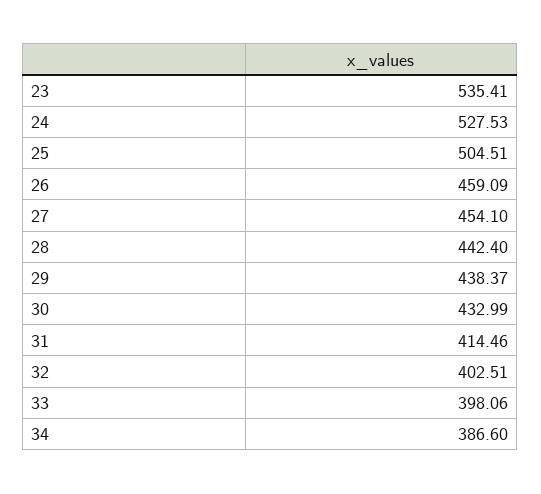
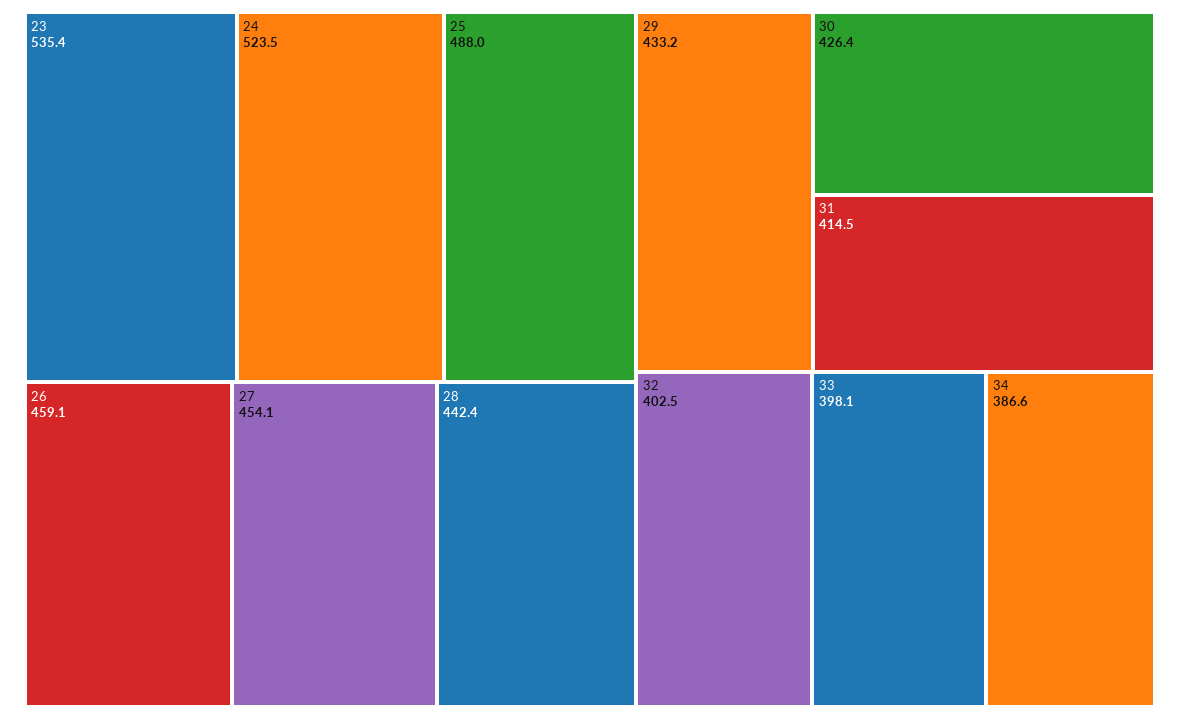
  {
    "23": 535.41,
-   "24": 527.53,
+   "24": 523.5,
-   "25": 504.51,
+   "25": 488,
    "26": 459.09,
    "27": 454.1,
    "28": 442.4,
-   "29": 438.37,
+   "29": 433.2,
-   "30": 432.99,
+   "30": 426.4,
    "31": 414.46,
    "32": 402.51,
    "33": 398.06,
    "34": 386.6
  }

